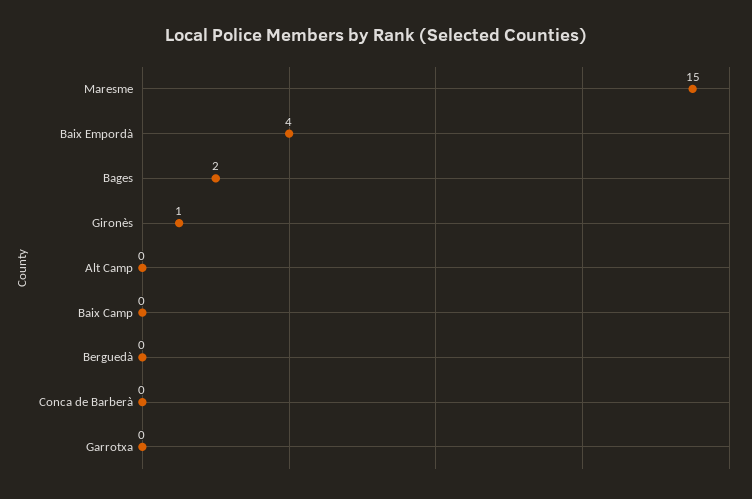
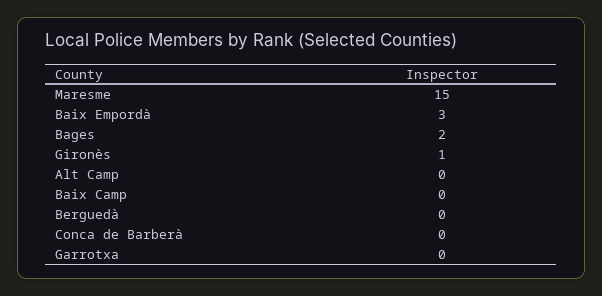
  {
    "Maresme": 15,
-   "Baix Empordà": 4,
+   "Baix Empordà": 3,
    "Bages": 2,
    "Gironès": 1,
    "Alt Camp": 0,
    "Baix Camp": 0,
    "Berguedà": 0,
    "Conca de Barberà": 0,
    "Garrotxa": 0
  }

